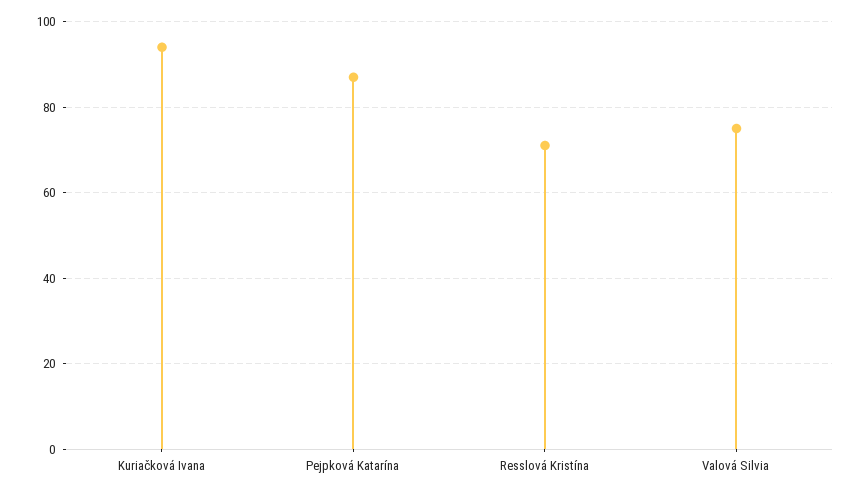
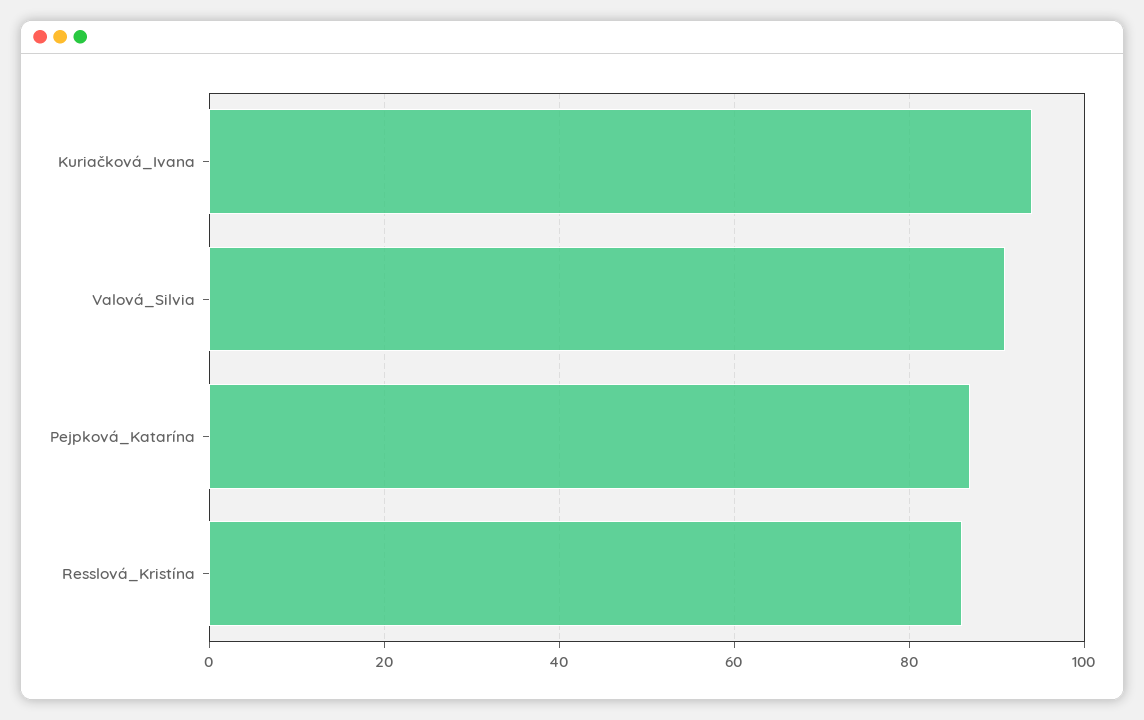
  {
    "Kuriačková Ivana": 95,
    "Pejpková Katarína": 85,
-   "Resslová Kristína": 70,
+   "Resslová Kristína": 85,
-   "Valová Silvia": 75
+   "Valová Silvia": 90
  }

